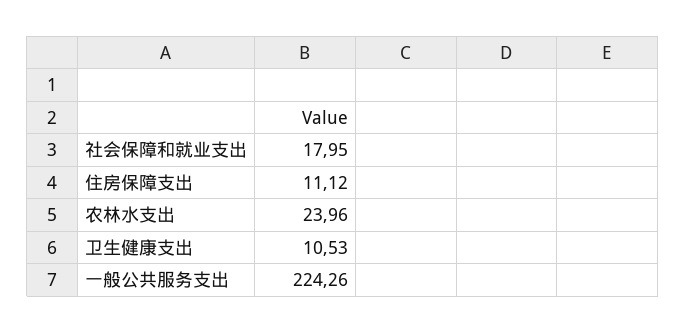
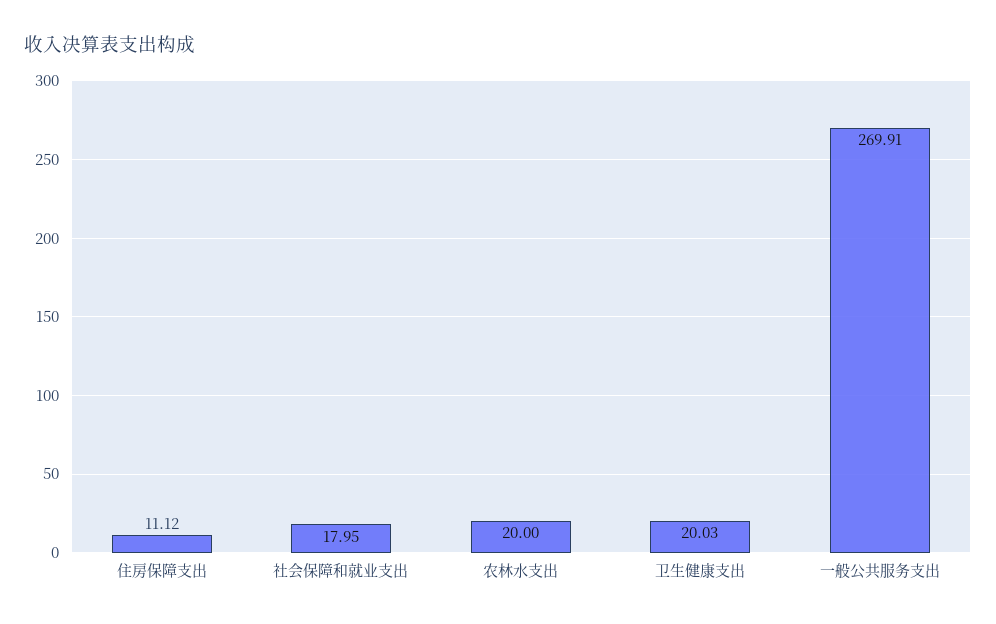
  {
    "社会保障和就业支出": 17.95,
    "住房保障支出": 11.12,
-   "农林水支出": 23.96,
+   "农林水支出": 20,
-   "卫生健康支出": 10.53,
+   "卫生健康支出": 20.03,
-   "一般公共服务支出": 224.26
+   "一般公共服务支出": 269.91
  }

